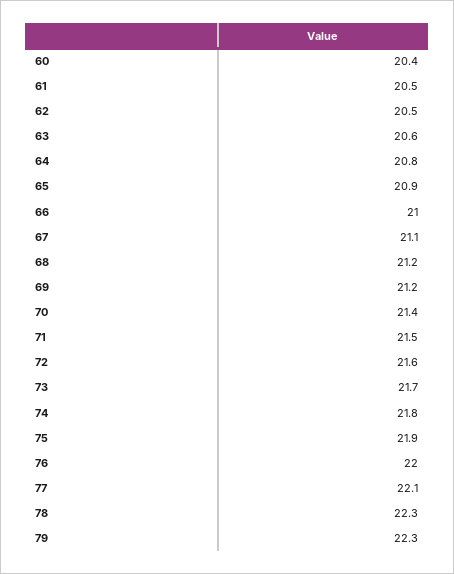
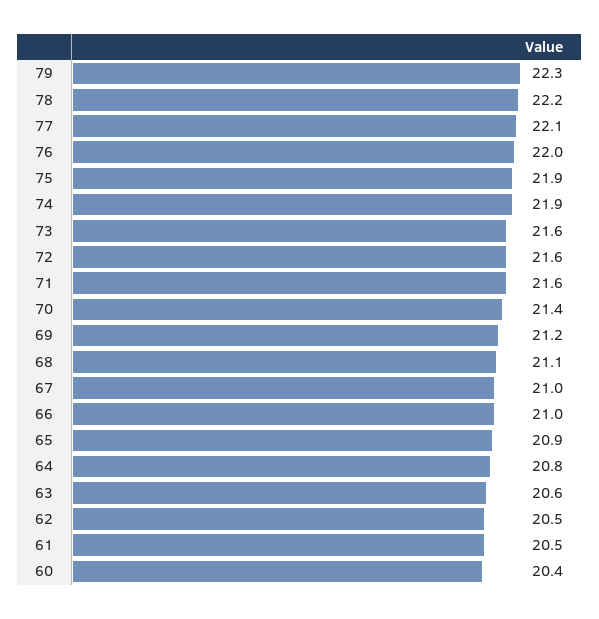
  {
    "60": 20.4,
    "61": 20.5,
    "62": 20.5,
    "63": 20.6,
    "64": 20.8,
    "65": 20.9,
    "66": 21,
-   "67": 21.1,
+   "67": 21,
-   "68": 21.2,
+   "68": 21.1,
    "69": 21.2,
    "70": 21.4,
-   "71": 21.5,
+   "71": 21.6,
    "72": 21.6,
-   "73": 21.7,
+   "73": 21.6,
-   "74": 21.8,
+   "74": 21.9,
    "75": 21.9,
    "76": 22,
    "77": 22.1,
-   "78": 22.3,
+   "78": 22.2,
    "79": 22.3
  }

